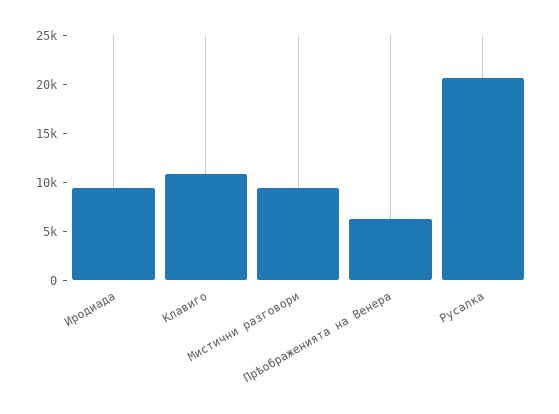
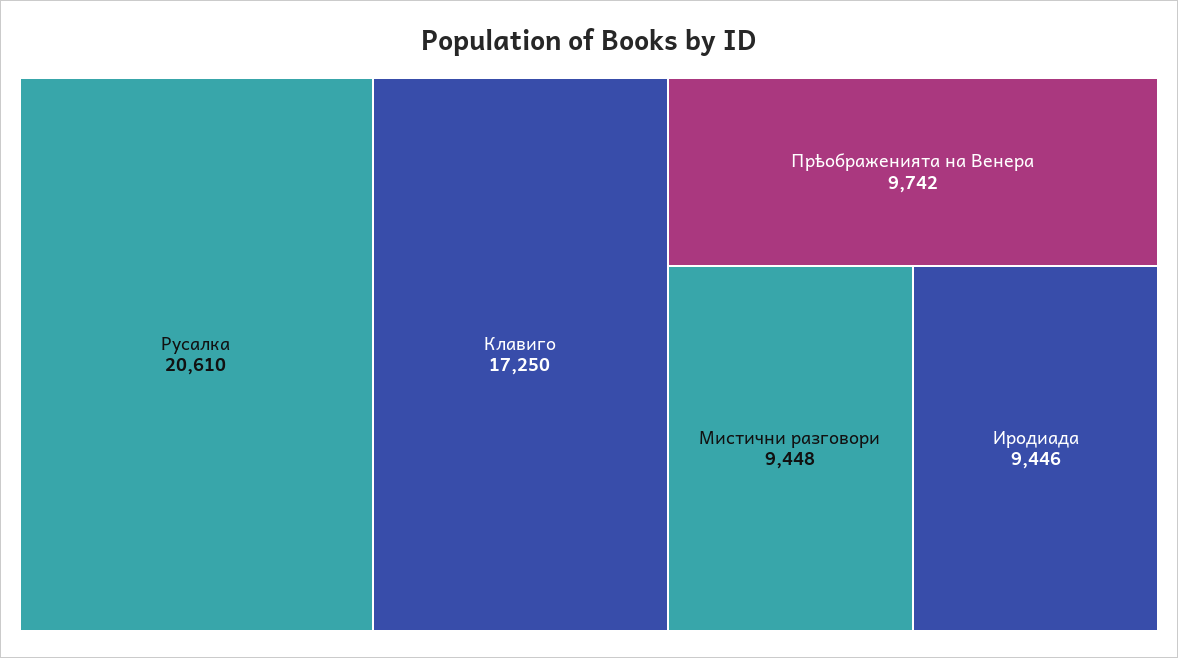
  {
    "Иродиада": 9446,
-   "Клавиго": 11000,
+   "Клавиго": 17250,
    "Мистични разговори": 9448,
-   "Прѣображенията на Венера": 6000,
+   "Прѣображенията на Венера": 9742,
    "Русалка": 20610
  }

